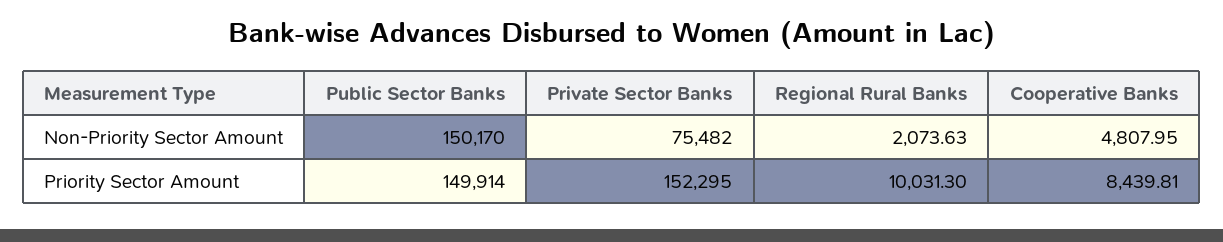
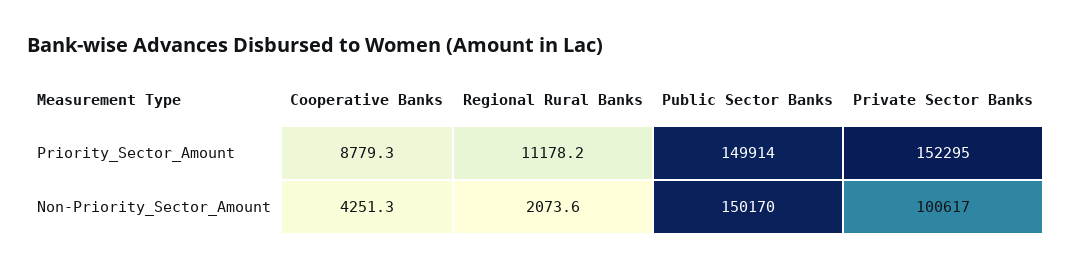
  {
    "Public Sector Banks": {
      "Non-Priority Sector Amount": 150170,
      "Priority Sector Amount": 149914
    },
    "Private Sector Banks": {
-     "Non-Priority Sector Amount": 75482,
+     "Non-Priority Sector Amount": 100617,
      "Priority Sector Amount": 152295
    },
    "Regional Rural Banks": {
      "Non-Priority Sector Amount": 2073.63,
-     "Priority Sector Amount": 10031.3
+     "Priority Sector Amount": 11178.2
    },
    "Cooperative Banks": {
-     "Non-Priority Sector Amount": 4807.95,
+     "Non-Priority Sector Amount": 4251.3,
-     "Priority Sector Amount": 8439.81
+     "Priority Sector Amount": 8779.3
    }
  }

